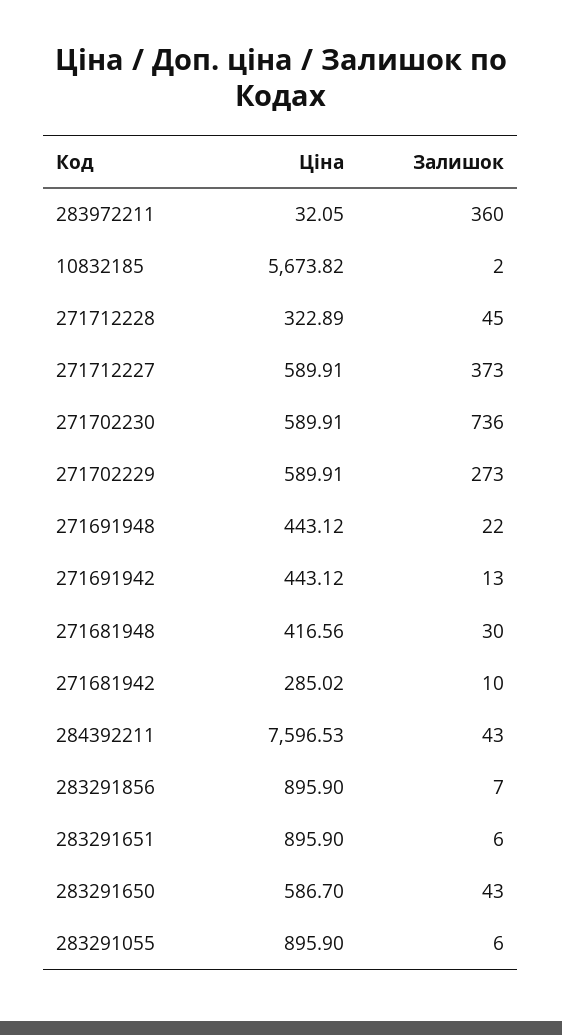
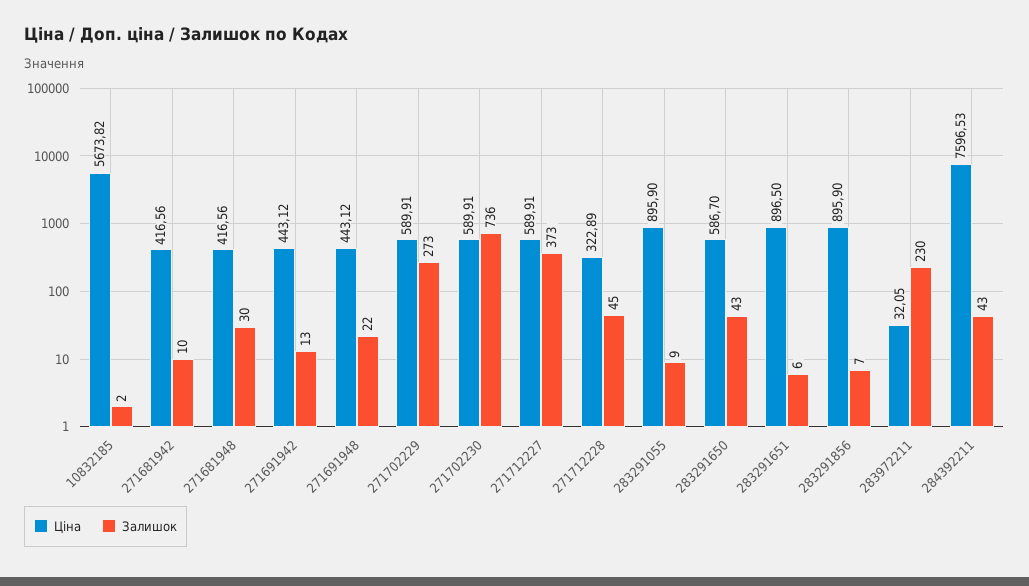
  {
    "Ціна": {
      "283972211": 32.05,
      "10832185": 5673.82,
      "271712228": 322.89,
      "271712227": 589.91,
      "271702230": 589.91,
      "271702229": 589.91,
      "271691948": 443.12,
      "271691942": 443.12,
      "271681948": 416.56,
-     "271681942": 285.02,
+     "271681942": 416.56,
      "284392211": 7596.53,
      "283291856": 895.9,
-     "283291651": 895.9,
+     "283291651": 896.5,
      "283291650": 586.7,
      "283291055": 895.9
    },
    "Залишок": {
-     "283972211": 360,
+     "283972211": 230,
      "10832185": 2,
      "271712228": 45,
      "271712227": 373,
      "271702230": 736,
      "271702229": 273,
      "271691948": 22,
      "271691942": 13,
      "271681948": 30,
      "271681942": 10,
      "284392211": 43,
      "283291856": 7,
      "283291651": 6,
      "283291650": 43,
-     "283291055": 6
+     "283291055": 9
    }
  }

